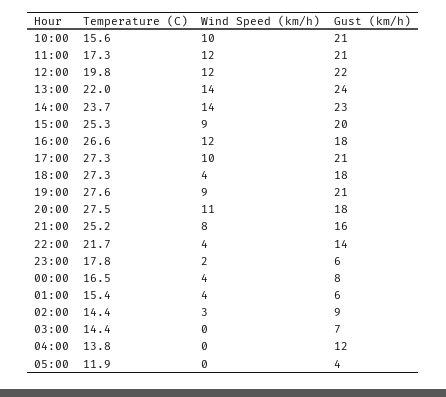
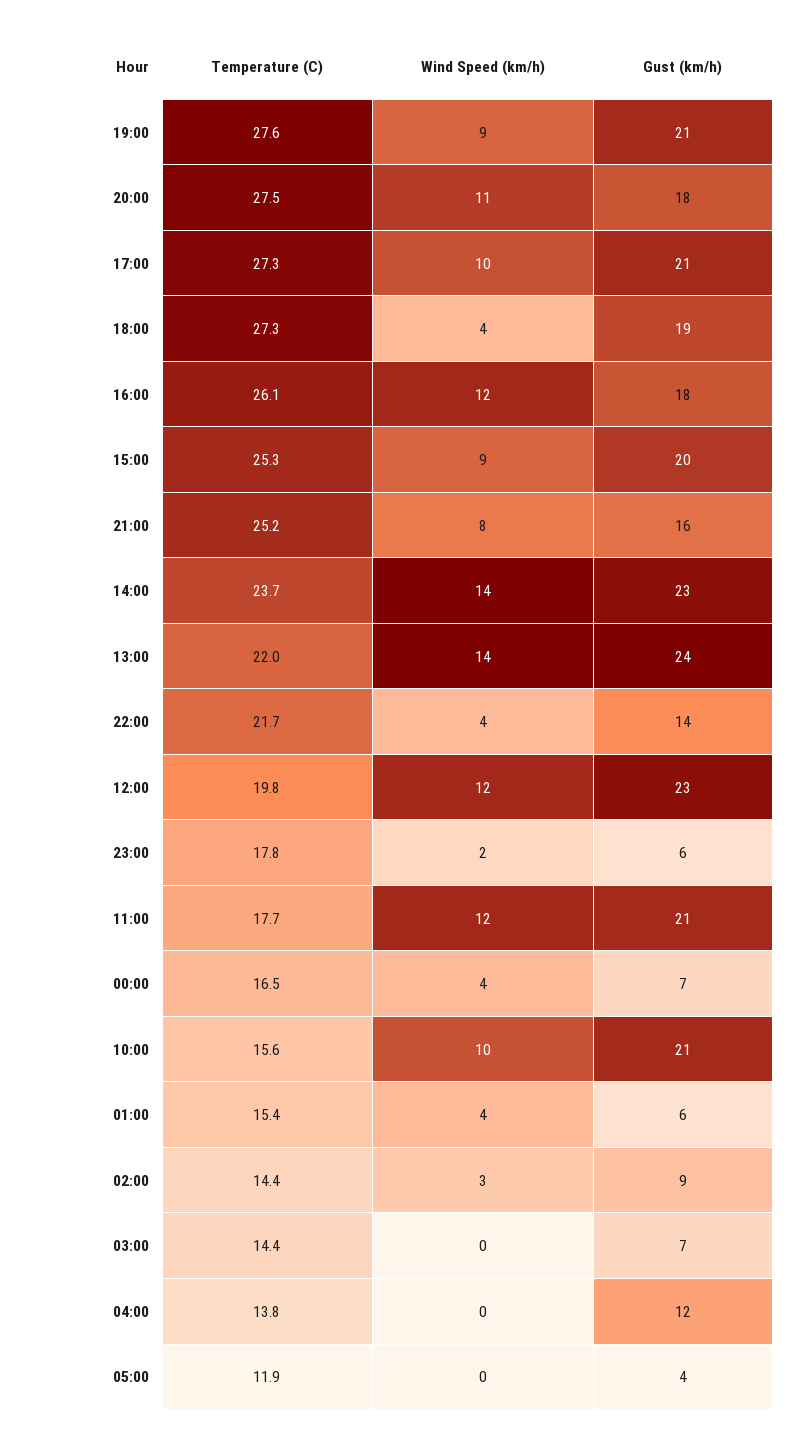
  {
    "Temperature (C)": {
      "10:00": 15.6,
-     "11:00": 17.3,
+     "11:00": 17.7,
      "12:00": 19.8,
      "13:00": 22,
      "14:00": 23.7,
      "15:00": 25.3,
-     "16:00": 26.6,
+     "16:00": 26.1,
      "17:00": 27.3,
      "18:00": 27.3,
      "19:00": 27.6,
      "20:00": 27.5,
      "21:00": 25.2,
      "22:00": 21.7,
      "23:00": 17.8,
      "00:00": 16.5,
      "01:00": 15.4,
      "02:00": 14.4,
      "03:00": 14.4,
      "04:00": 13.8,
      "05:00": 11.9
    },
    "Wind Speed (km/h)": {
      "10:00": 10,
      "11:00": 12,
      "12:00": 12,
      "13:00": 14,
      "14:00": 14,
      "15:00": 9,
      "16:00": 12,
      "17:00": 10,
      "18:00": 4,
      "19:00": 9,
      "20:00": 11,
      "21:00": 8,
      "22:00": 4,
      "23:00": 2,
      "00:00": 4,
      "01:00": 4,
      "02:00": 3,
      "03:00": 0,
      "04:00": 0,
      "05:00": 0
    },
    "Gust (km/h)": {
      "10:00": 21,
      "11:00": 21,
-     "12:00": 22,
+     "12:00": 23,
      "13:00": 24,
      "14:00": 23,
      "15:00": 20,
      "16:00": 18,
      "17:00": 21,
-     "18:00": 18,
+     "18:00": 19,
      "19:00": 21,
      "20:00": 18,
      "21:00": 16,
      "22:00": 14,
      "23:00": 6,
-     "00:00": 8,
+     "00:00": 7,
      "01:00": 6,
      "02:00": 9,
      "03:00": 7,
      "04:00": 12,
      "05:00": 4
    }
  }

